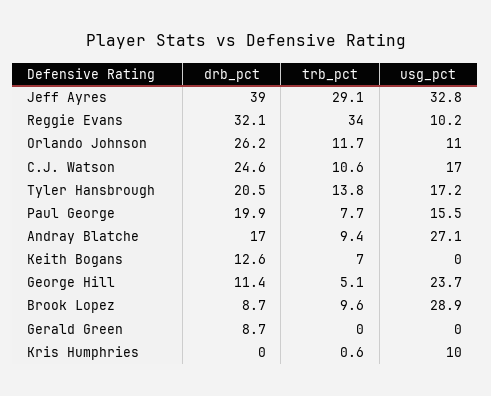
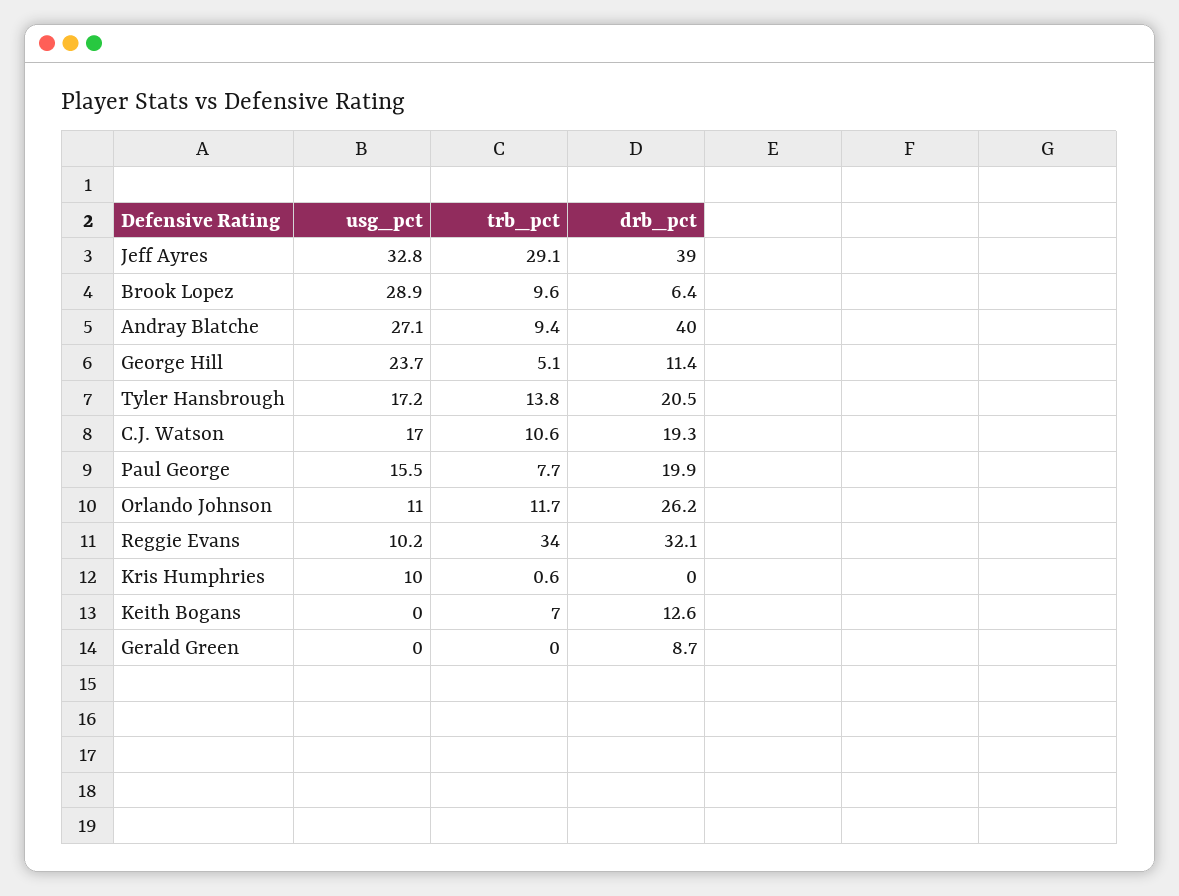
  {
    "drb_pct": {
      "Jeff Ayres": 39,
      "Reggie Evans": 32.1,
      "Orlando Johnson": 26.2,
-     "C.J. Watson": 24.6,
+     "C.J. Watson": 19.3,
      "Tyler Hansbrough": 20.5,
      "Paul George": 19.9,
-     "Andray Blatche": 17,
+     "Andray Blatche": 40,
      "Keith Bogans": 12.6,
      "George Hill": 11.4,
-     "Brook Lopez": 8.7,
+     "Brook Lopez": 6.4,
      "Gerald Green": 8.7,
      "Kris Humphries": 0
    },
    "trb_pct": {
      "Jeff Ayres": 29.1,
      "Reggie Evans": 34,
      "Orlando Johnson": 11.7,
      "C.J. Watson": 10.6,
      "Tyler Hansbrough": 13.8,
      "Paul George": 7.7,
      "Andray Blatche": 9.4,
      "Keith Bogans": 7,
      "George Hill": 5.1,
      "Brook Lopez": 9.6,
      "Gerald Green": 0,
      "Kris Humphries": 0.6
    },
    "usg_pct": {
      "Jeff Ayres": 32.8,
      "Reggie Evans": 10.2,
      "Orlando Johnson": 11,
      "C.J. Watson": 17,
      "Tyler Hansbrough": 17.2,
      "Paul George": 15.5,
      "Andray Blatche": 27.1,
      "Keith Bogans": 0,
      "George Hill": 23.7,
      "Brook Lopez": 28.9,
      "Gerald Green": 0,
      "Kris Humphries": 10
    }
  }

